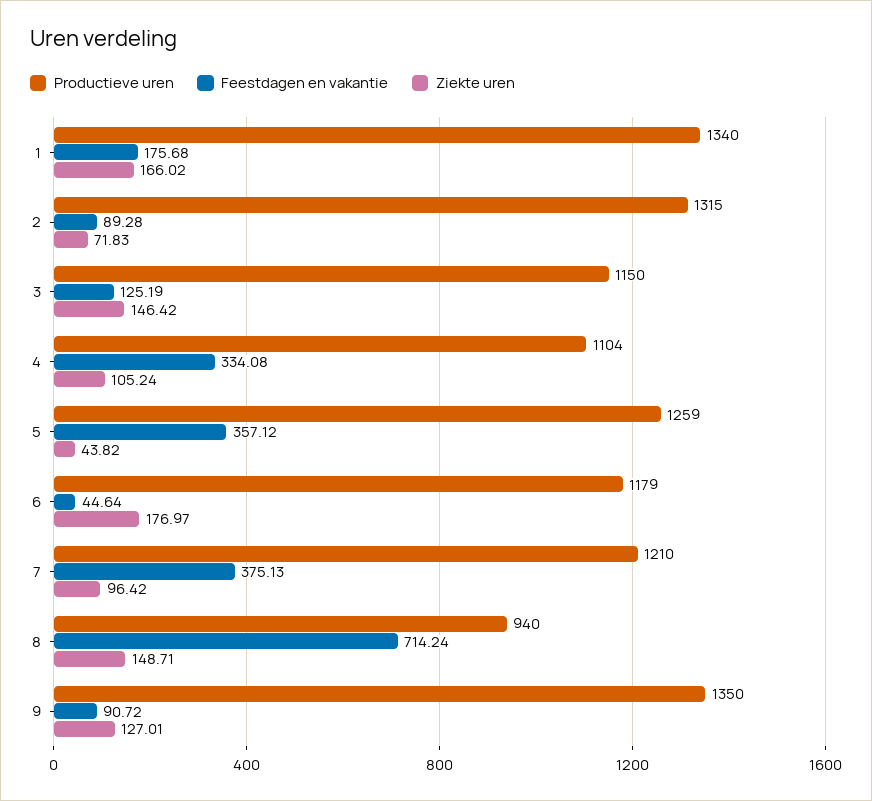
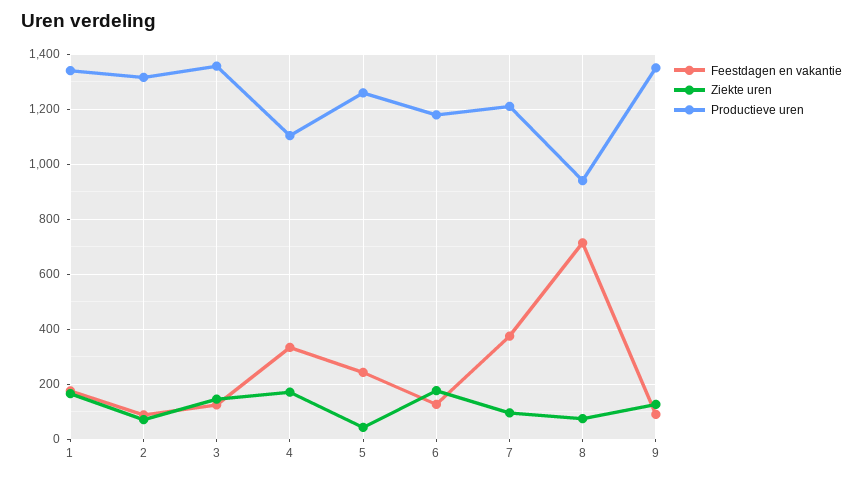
  {
    "Productieve uren": {
      "1": 1340,
      "2": 1315,
-     "3": 1150,
+     "3": 1350,
      "4": 1104,
      "5": 1259,
      "6": 1179,
      "7": 1210,
      "8": 940,
      "9": 1350
    },
    "Feestdagen en vakantie": {
      "1": 175.68,
      "2": 89.28,
      "3": 125.19,
      "4": 334.08,
-     "5": 357.12,
+     "5": 250,
-     "6": 44.64,
+     "6": 125,
      "7": 375.13,
      "8": 714.24,
      "9": 90.72
    },
    "Ziekte uren": {
      "1": 166.02,
      "2": 71.83,
      "3": 146.42,
-     "4": 105.24,
+     "4": 175,
      "5": 43.82,
      "6": 176.97,
      "7": 96.42,
-     "8": 148.71,
+     "8": 75,
      "9": 127.01
    }
  }

